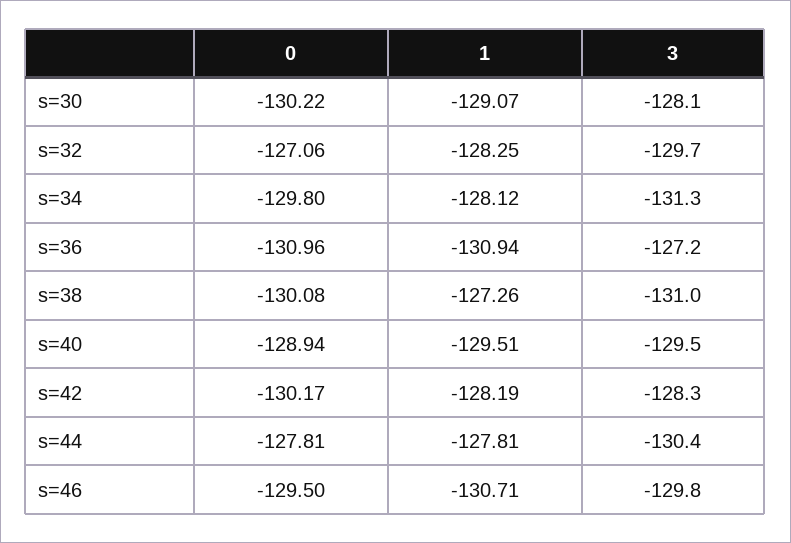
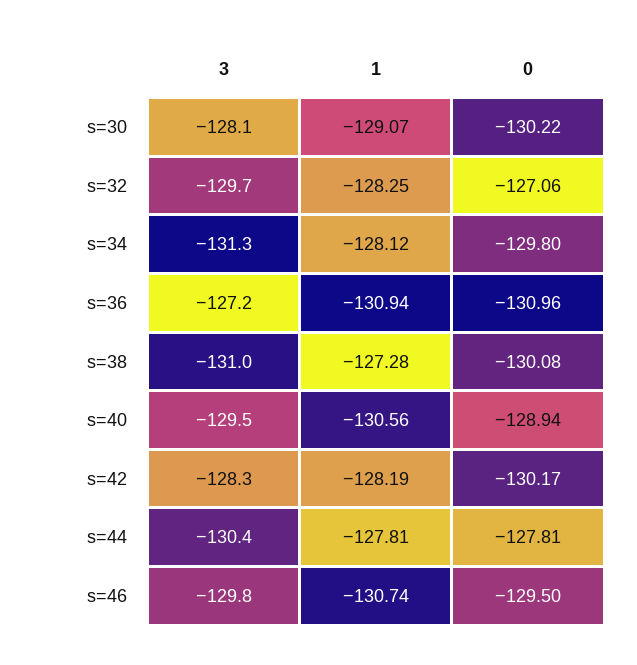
  {
    "0": {
      "s=30": -130.22,
      "s=32": -127.06,
      "s=34": -129.8,
      "s=36": -130.96,
      "s=38": -130.08,
      "s=40": -128.94,
      "s=42": -130.17,
      "s=44": -127.81,
      "s=46": -129.5
    },
    "1": {
      "s=30": -129.07,
      "s=32": -128.25,
      "s=34": -128.12,
      "s=36": -130.94,
-     "s=38": -127.26,
+     "s=38": -127.28,
-     "s=40": -129.51,
+     "s=40": -130.56,
      "s=42": -128.19,
      "s=44": -127.81,
-     "s=46": -130.71
+     "s=46": -130.74
    },
    "3": {
      "s=30": -128.1,
      "s=32": -129.7,
      "s=34": -131.3,
      "s=36": -127.2,
      "s=38": -131,
      "s=40": -129.5,
      "s=42": -128.3,
      "s=44": -130.4,
      "s=46": -129.8
    }
  }

